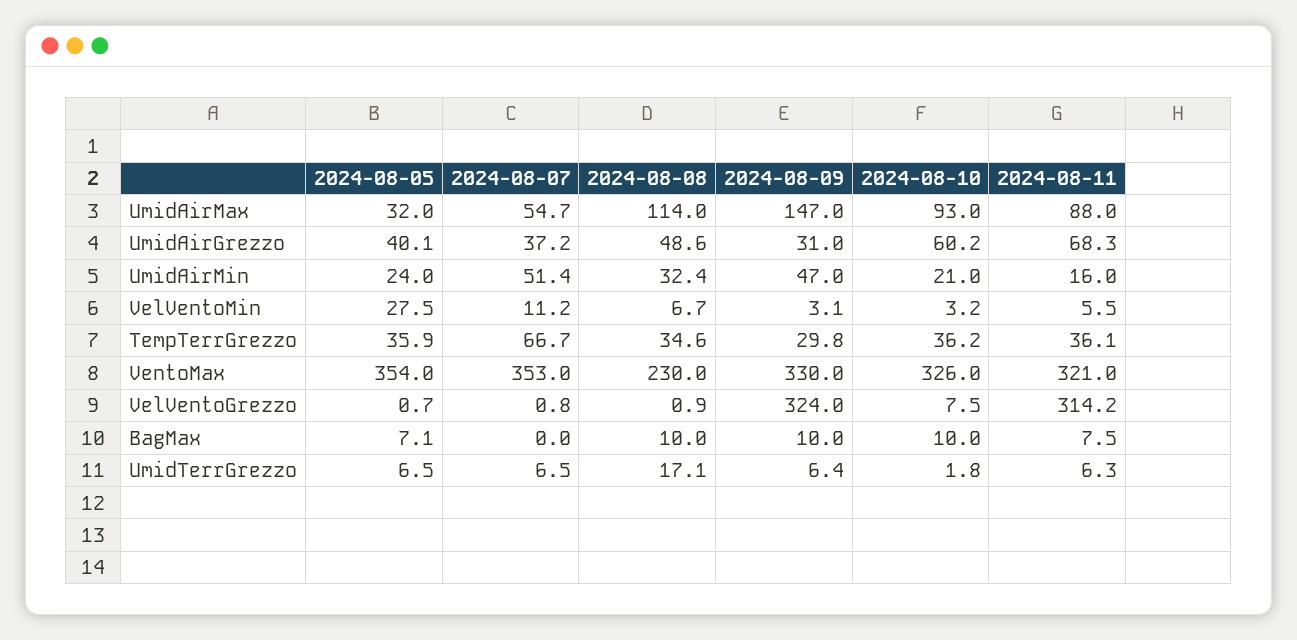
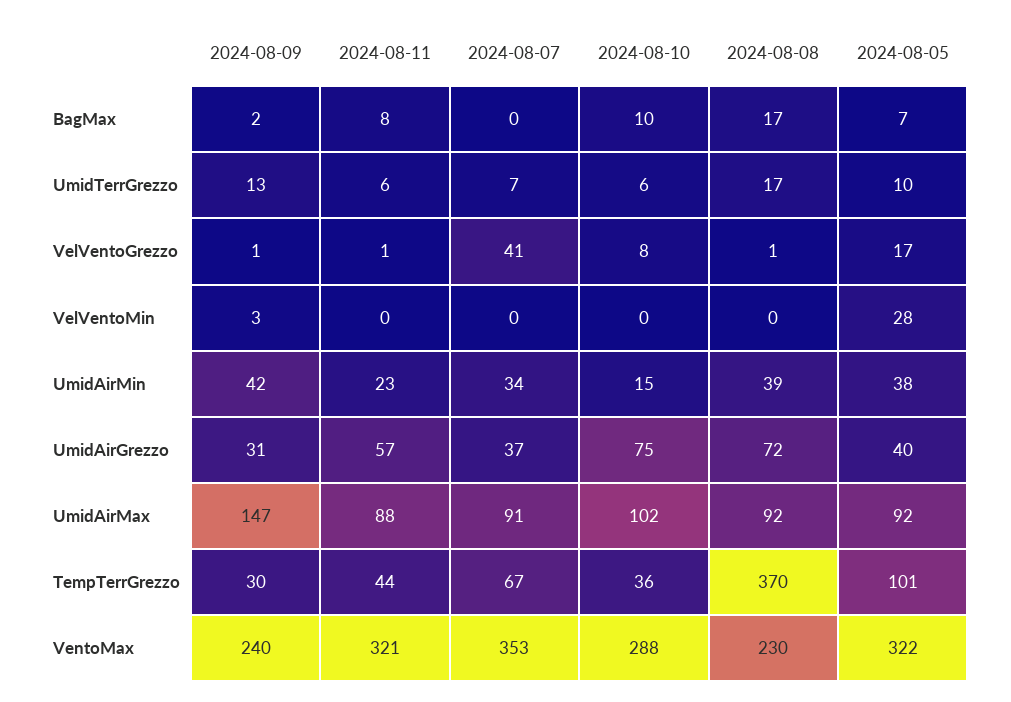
  {
    "2024-08-05": {
-     "UmidAirMax": 32,
+     "UmidAirMax": 92,
      "UmidAirGrezzo": 40.1,
-     "UmidAirMin": 24,
+     "UmidAirMin": 38,
      "VelVentoMin": 27.5,
-     "TempTerrGrezzo": 35.9,
+     "TempTerrGrezzo": 101,
-     "VentoMax": 354,
+     "VentoMax": 322,
-     "VelVentoGrezzo": 0.7,
+     "VelVentoGrezzo": 17,
      "BagMax": 7.1,
-     "UmidTerrGrezzo": 6.5
+     "UmidTerrGrezzo": 10
    },
    "2024-08-07": {
-     "UmidAirMax": 54.7,
+     "UmidAirMax": 91,
      "UmidAirGrezzo": 37.2,
-     "UmidAirMin": 51.4,
+     "UmidAirMin": 34,
-     "VelVentoMin": 11.2,
+     "VelVentoMin": 0,
      "TempTerrGrezzo": 66.7,
      "VentoMax": 353,
-     "VelVentoGrezzo": 0.8,
+     "VelVentoGrezzo": 41,
      "BagMax": 0,
      "UmidTerrGrezzo": 6.5
    },
    "2024-08-08": {
-     "UmidAirMax": 114,
+     "UmidAirMax": 92,
-     "UmidAirGrezzo": 48.6,
+     "UmidAirGrezzo": 72,
-     "UmidAirMin": 32.4,
+     "UmidAirMin": 39,
-     "VelVentoMin": 6.7,
+     "VelVentoMin": 0,
-     "TempTerrGrezzo": 34.6,
+     "TempTerrGrezzo": 370,
      "VentoMax": 230,
      "VelVentoGrezzo": 0.9,
-     "BagMax": 10,
+     "BagMax": 17,
      "UmidTerrGrezzo": 17.1
    },
    "2024-08-09": {
      "UmidAirMax": 147,
      "UmidAirGrezzo": 31,
-     "UmidAirMin": 47,
+     "UmidAirMin": 42,
      "VelVentoMin": 3.1,
      "TempTerrGrezzo": 29.8,
-     "VentoMax": 330,
+     "VentoMax": 240,
-     "VelVentoGrezzo": 324,
+     "VelVentoGrezzo": 1,
-     "BagMax": 10,
+     "BagMax": 2,
-     "UmidTerrGrezzo": 6.4
+     "UmidTerrGrezzo": 13
    },
    "2024-08-10": {
-     "UmidAirMax": 93,
+     "UmidAirMax": 102,
-     "UmidAirGrezzo": 60.2,
+     "UmidAirGrezzo": 75,
-     "UmidAirMin": 21,
+     "UmidAirMin": 15,
-     "VelVentoMin": 3.2,
+     "VelVentoMin": 0,
      "TempTerrGrezzo": 36.2,
-     "VentoMax": 326,
+     "VentoMax": 288,
      "VelVentoGrezzo": 7.5,
      "BagMax": 10,
-     "UmidTerrGrezzo": 1.8
+     "UmidTerrGrezzo": 6
    },
    "2024-08-11": {
      "UmidAirMax": 88,
-     "UmidAirGrezzo": 68.3,
+     "UmidAirGrezzo": 57,
-     "UmidAirMin": 16,
+     "UmidAirMin": 23,
-     "VelVentoMin": 5.5,
+     "VelVentoMin": 0,
-     "TempTerrGrezzo": 36.1,
+     "TempTerrGrezzo": 44,
      "VentoMax": 321,
-     "VelVentoGrezzo": 314.2,
+     "VelVentoGrezzo": 1,
      "BagMax": 7.5,
      "UmidTerrGrezzo": 6.3
    }
  }

